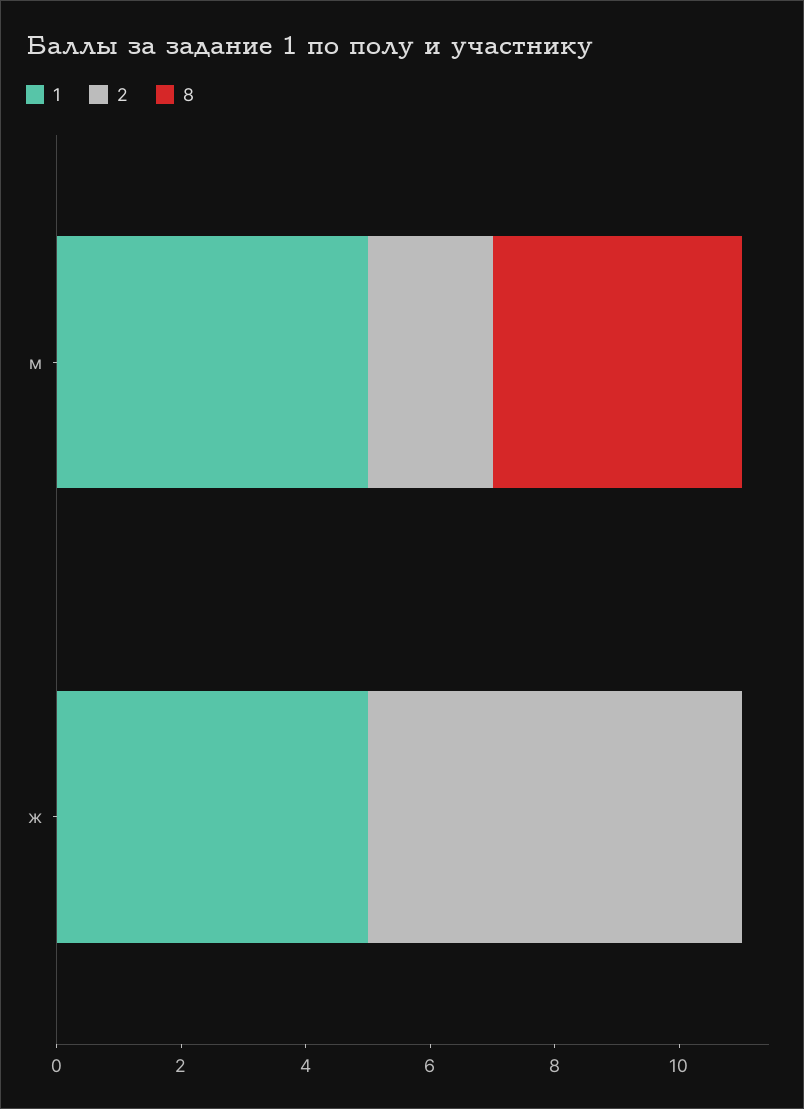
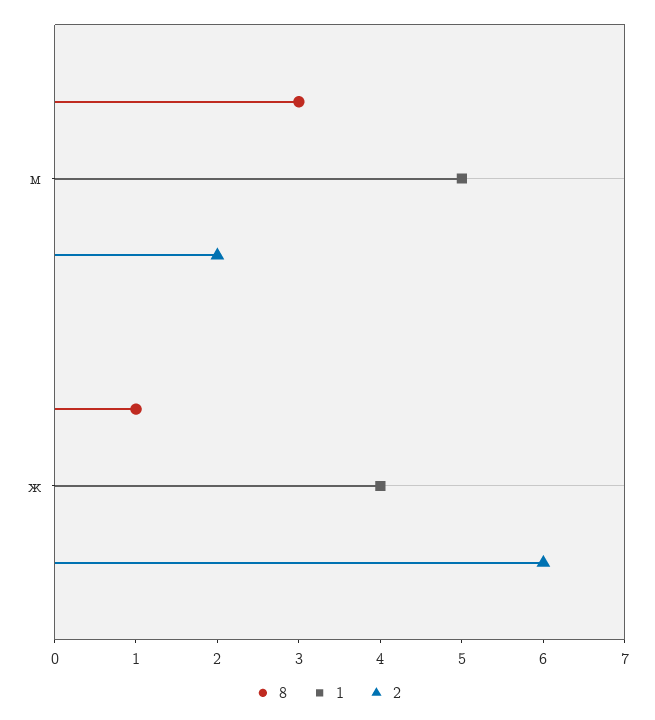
  {
    "1": {
      "м": 5,
-     "ж": 5
+     "ж": 4
    },
    "2": {
      "м": 2,
      "ж": 6
    },
    "8": {
-     "м": 4,
+     "м": 3,
-     "ж": 0
+     "ж": 1
    }
  }

